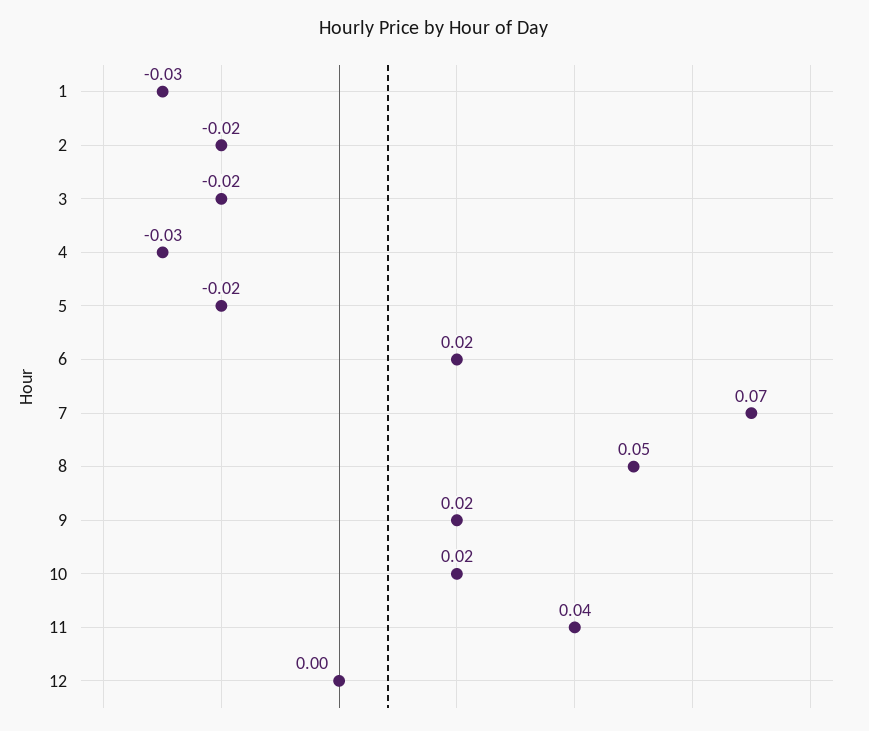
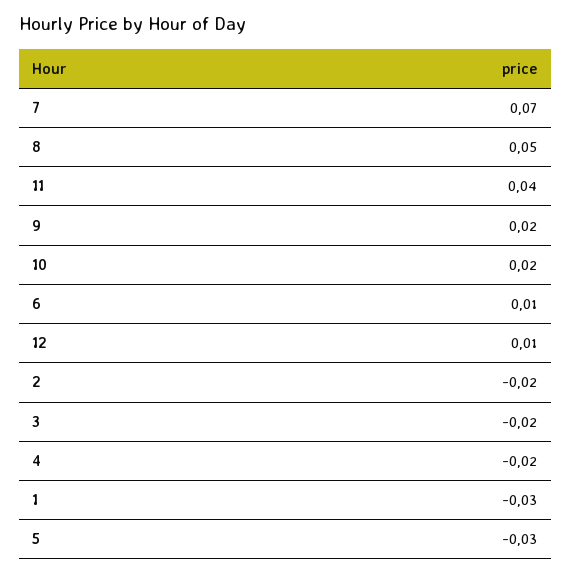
  {
    "1": -0.03,
    "2": -0.02,
    "3": -0.02,
-   "4": -0.03,
+   "4": -0.02,
-   "5": -0.02,
+   "5": -0.03,
-   "6": 0.02,
+   "6": 0.01,
    "7": 0.07,
    "8": 0.05,
    "9": 0.02,
    "10": 0.02,
    "11": 0.04,
-   "12": 0
+   "12": 0.01
  }

